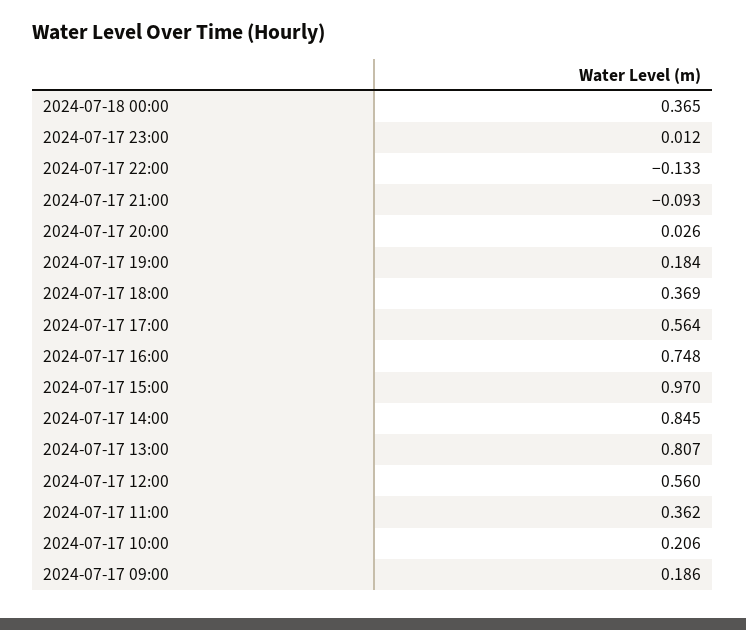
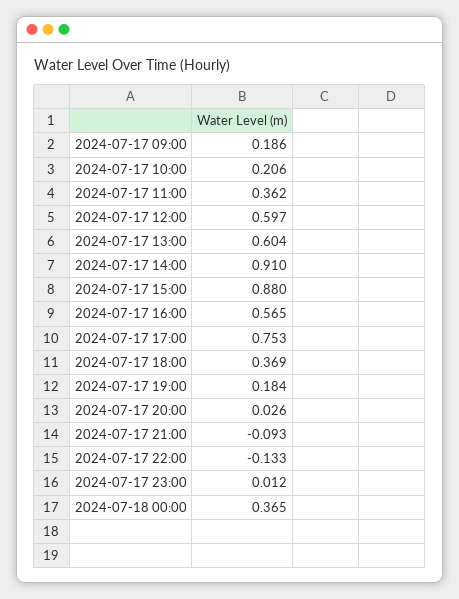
  {
    "2024-07-18 00:00": 0.365,
    "2024-07-17 23:00": 0.012,
    "2024-07-17 22:00": -0.133,
    "2024-07-17 21:00": -0.093,
    "2024-07-17 20:00": 0.026,
    "2024-07-17 19:00": 0.184,
    "2024-07-17 18:00": 0.369,
-   "2024-07-17 17:00": 0.564,
+   "2024-07-17 17:00": 0.753,
-   "2024-07-17 16:00": 0.748,
+   "2024-07-17 16:00": 0.565,
-   "2024-07-17 15:00": 0.97,
+   "2024-07-17 15:00": 0.88,
-   "2024-07-17 14:00": 0.845,
+   "2024-07-17 14:00": 0.91,
-   "2024-07-17 13:00": 0.807,
+   "2024-07-17 13:00": 0.604,
-   "2024-07-17 12:00": 0.56,
+   "2024-07-17 12:00": 0.597,
    "2024-07-17 11:00": 0.362,
    "2024-07-17 10:00": 0.206,
    "2024-07-17 09:00": 0.186
  }

